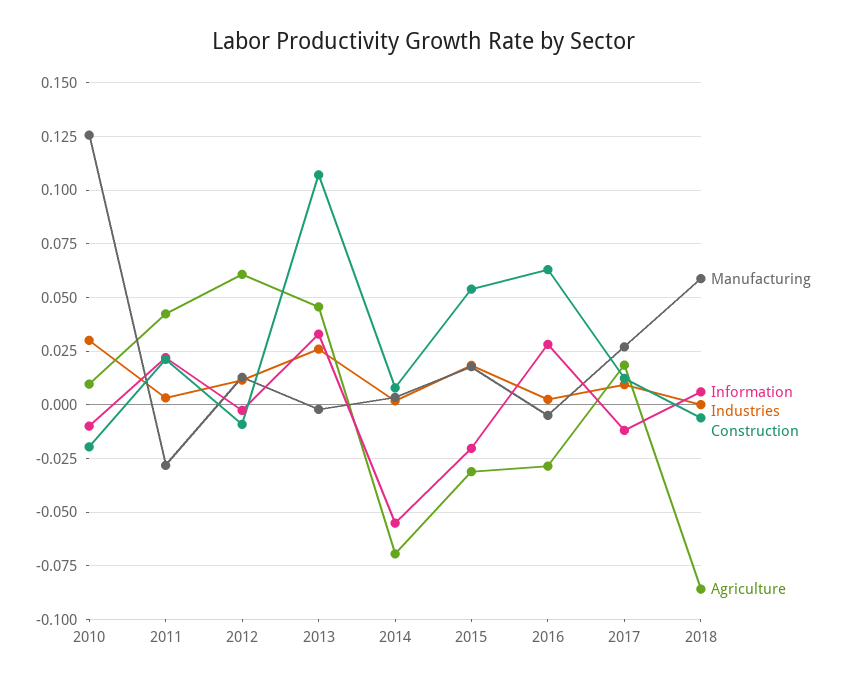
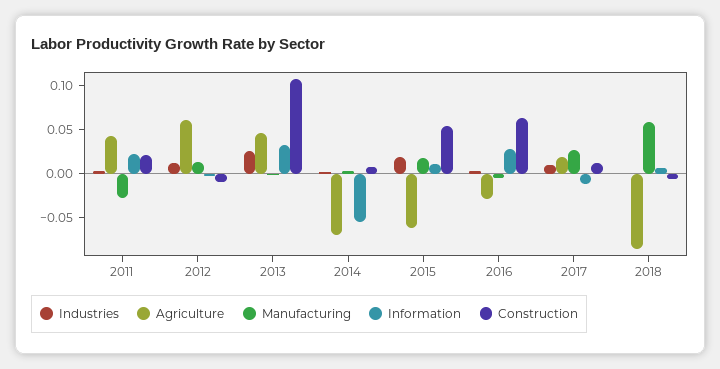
  {
    "Manufacturing": {
-     "2010": 0.125,
      "2011": -0.03,
      "2012": 0.015,
      "2013": 0,
      "2014": 0.005,
      "2015": 0.02,
      "2016": -0.005,
      "2017": 0.025,
      "2018": 0.06
    },
    "Information": {
-     "2010": -0.01,
      "2011": 0.02,
      "2012": -0.005,
      "2013": 0.035,
      "2014": -0.055,
-     "2015": -0.02,
+     "2015": 0.01,
      "2016": 0.03,
      "2017": -0.01,
      "2018": 0.005
    },
    "Industries": {
-     "2010": 0.03,
      "2011": 0.005,
      "2012": 0.01,
      "2013": 0.025,
      "2014": 0,
      "2015": 0.02,
      "2016": 0.005,
      "2017": 0.01,
      "2018": 0
    },
    "Construction": {
-     "2010": -0.02,
      "2011": 0.02,
      "2012": -0.01,
      "2013": 0.105,
      "2014": 0.01,
      "2015": 0.055,
      "2016": 0.065,
      "2017": 0.01,
      "2018": -0.005
    },
    "Agriculture": {
-     "2010": 0.01,
      "2011": 0.04,
      "2012": 0.06,
      "2013": 0.045,
      "2014": -0.07,
-     "2015": -0.03,
+     "2015": -0.06,
      "2016": -0.03,
      "2017": 0.02,
      "2018": -0.085
    }
  }

